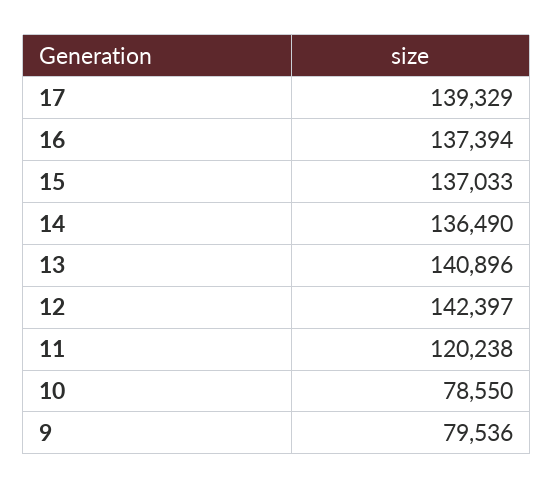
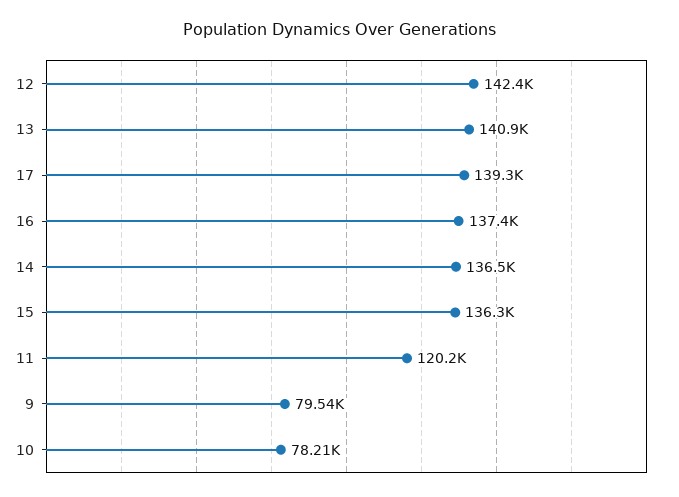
  {
    "17": 139329,
    "16": 137394,
-   "15": 137033,
+   "15": 136300,
    "14": 136490,
    "13": 140896,
    "12": 142397,
    "11": 120238,
-   "10": 78550,
+   "10": 78210,
    "9": 79536
  }

